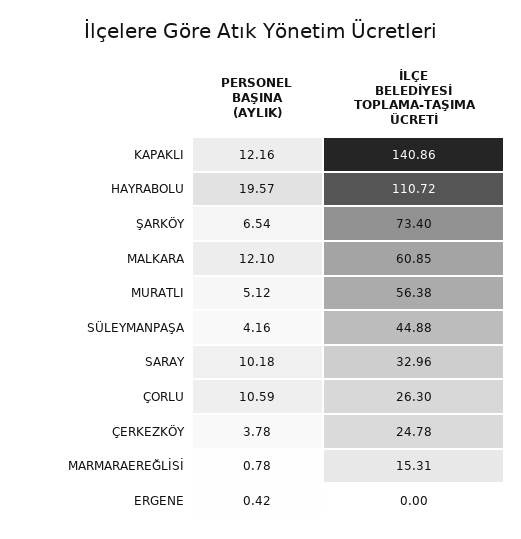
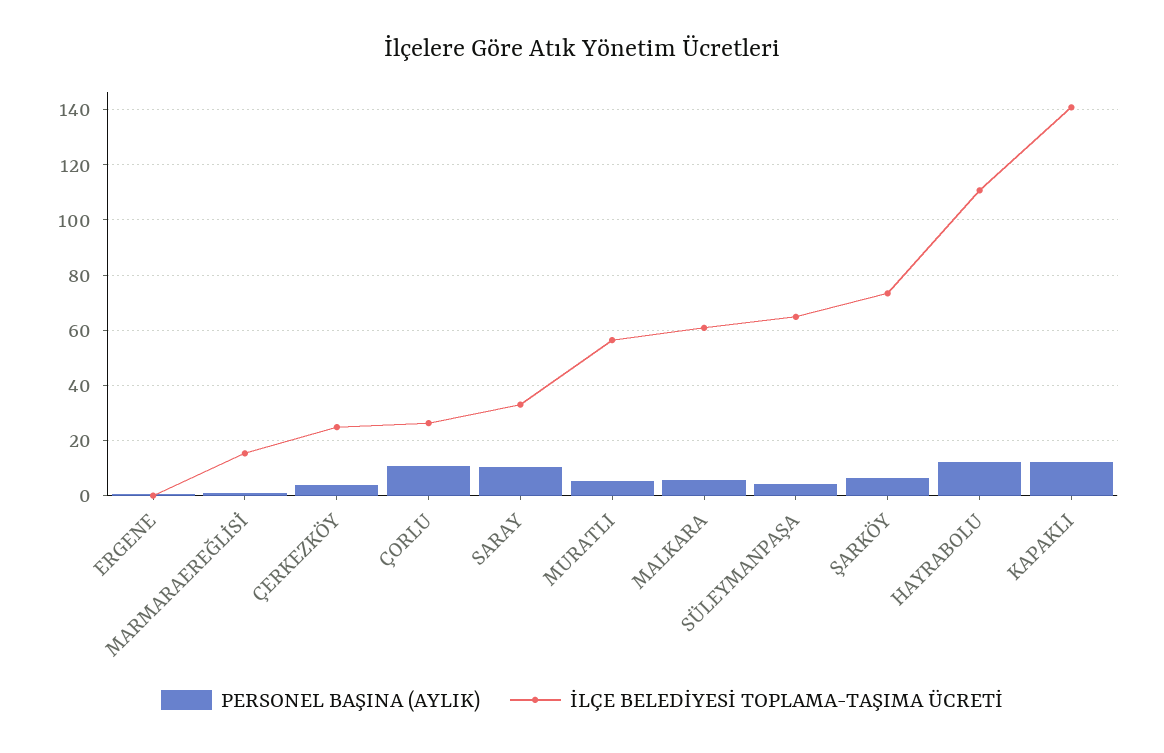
  {
    "PERSONEL BAŞINA (AYLIK)": {
      "KAPAKLI": 12.16,
-     "HAYRABOLU": 19.57,
+     "HAYRABOLU": 12.5,
      "ŞARKÖY": 6.54,
-     "MALKARA": 12.1,
+     "MALKARA": 5,
      "MURATLI": 5.12,
      "SÜLEYMANPAŞA": 4.16,
      "SARAY": 10.18,
      "ÇORLU": 10.59,
      "ÇERKEZKÖY": 3.78,
      "MARMARAEREĞLİSİ": 0.78,
      "ERGENE": 0.42
    },
    "İLÇE BELEDİYESİ TOPLAMA-TAŞIMA ÜCRETİ": {
      "KAPAKLI": 140.86,
      "HAYRABOLU": 110.72,
      "ŞARKÖY": 73.4,
      "MALKARA": 60.85,
      "MURATLI": 56.38,
-     "SÜLEYMANPAŞA": 44.88,
+     "SÜLEYMANPAŞA": 65,
      "SARAY": 32.96,
      "ÇORLU": 26.3,
      "ÇERKEZKÖY": 24.78,
      "MARMARAEREĞLİSİ": 15.31,
      "ERGENE": 0
    }
  }

